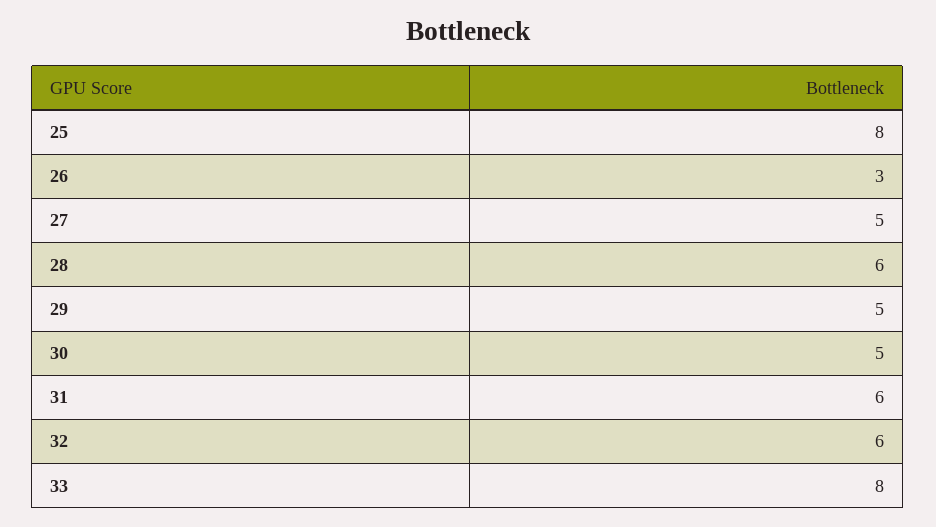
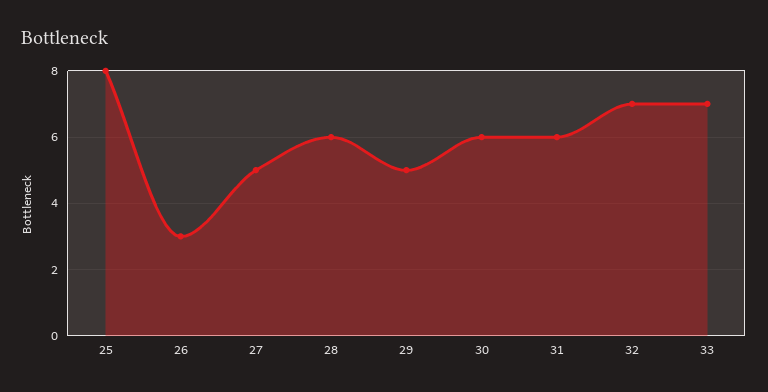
  {
    "25": 8,
    "26": 3,
    "27": 5,
    "28": 6,
    "29": 5,
-   "30": 5,
+   "30": 6,
    "31": 6,
-   "32": 6,
+   "32": 7,
-   "33": 8
+   "33": 7
  }

